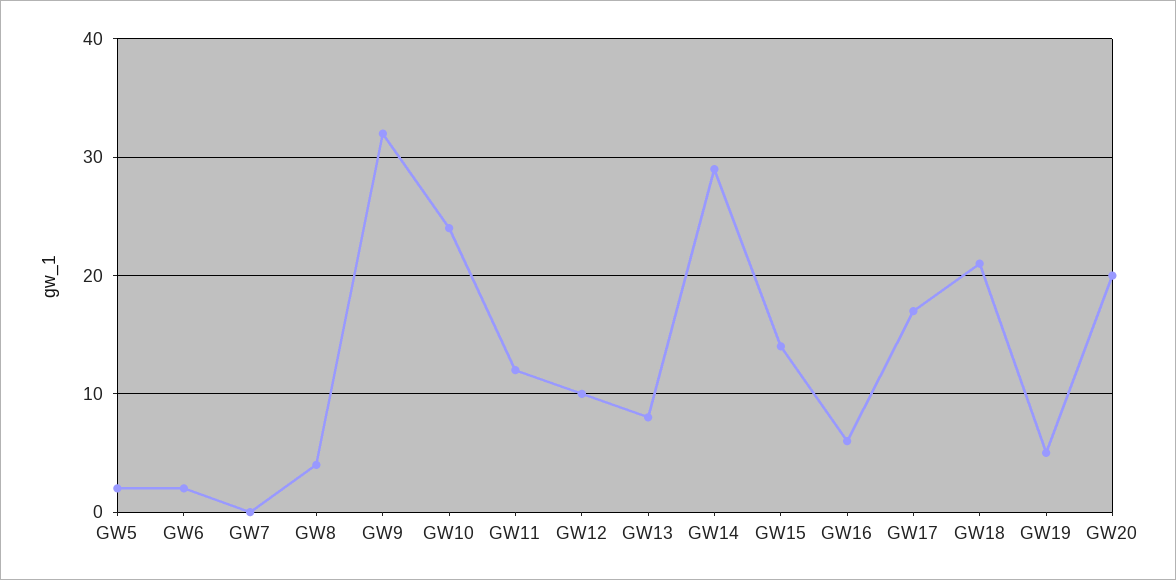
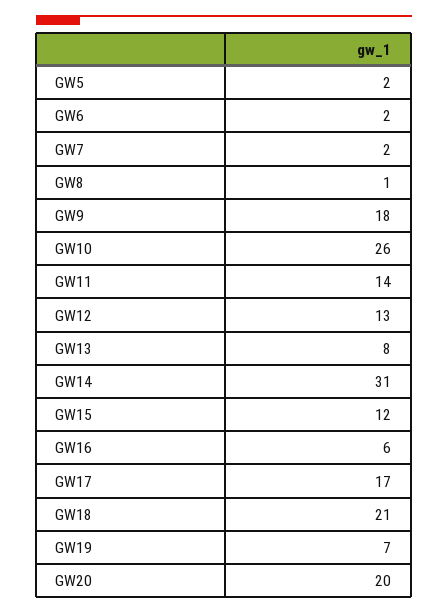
  {
    "GW5": 2,
    "GW6": 2,
-   "GW7": 0,
+   "GW7": 2,
-   "GW8": 4,
+   "GW8": 1,
-   "GW9": 32,
+   "GW9": 18,
-   "GW10": 24,
+   "GW10": 26,
-   "GW11": 12,
+   "GW11": 14,
-   "GW12": 10,
+   "GW12": 13,
    "GW13": 8,
-   "GW14": 29,
+   "GW14": 31,
-   "GW15": 14,
+   "GW15": 12,
    "GW16": 6,
    "GW17": 17,
    "GW18": 21,
-   "GW19": 5,
+   "GW19": 7,
    "GW20": 20
  }

